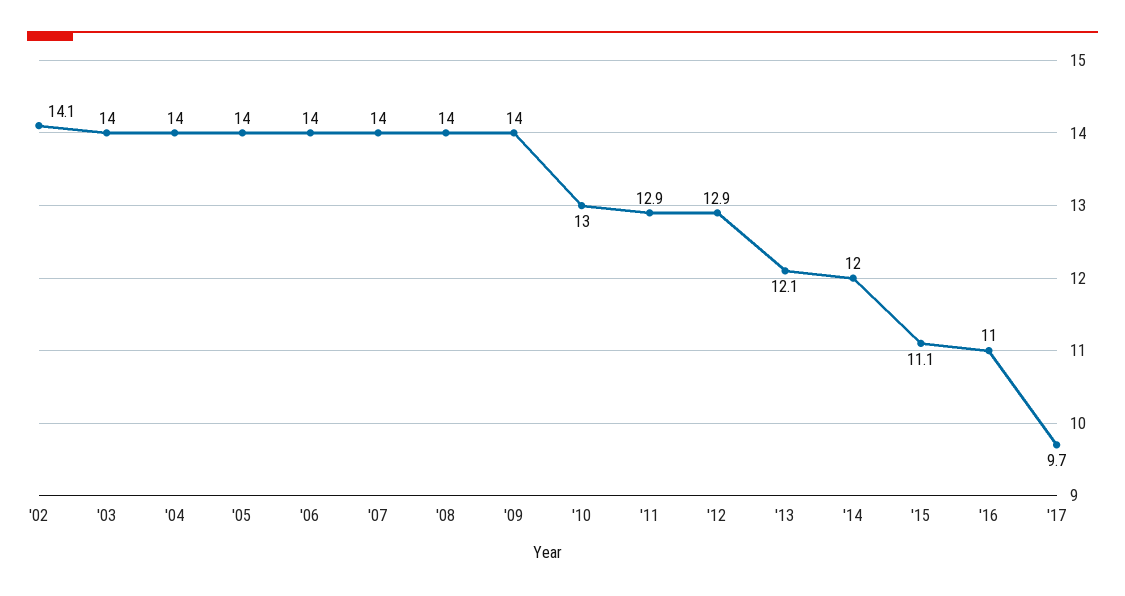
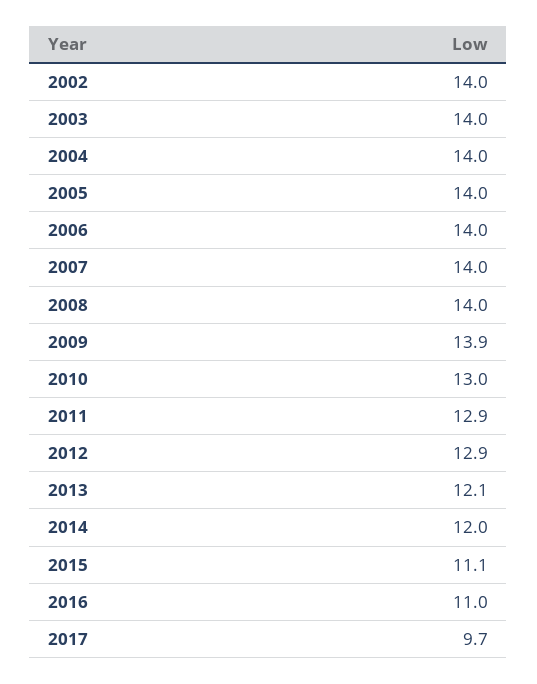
  {
-   "'02": 14.1,
+   "'02": 14,
    "'03": 14,
    "'04": 14,
    "'05": 14,
    "'06": 14,
    "'07": 14,
    "'08": 14,
-   "'09": 14,
+   "'09": 13.9,
    "'10": 13,
    "'11": 12.9,
    "'12": 12.9,
    "'13": 12.1,
    "'14": 12,
    "'15": 11.1,
    "'16": 11,
    "'17": 9.7
  }

